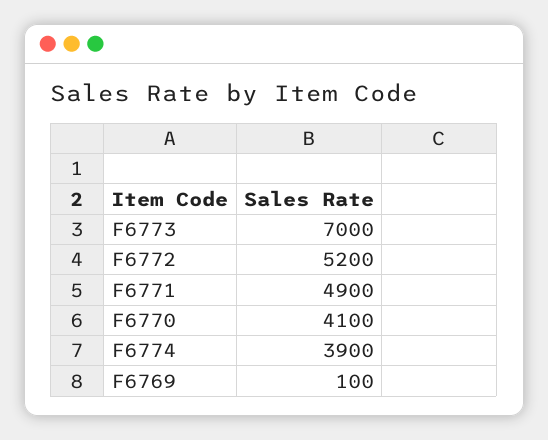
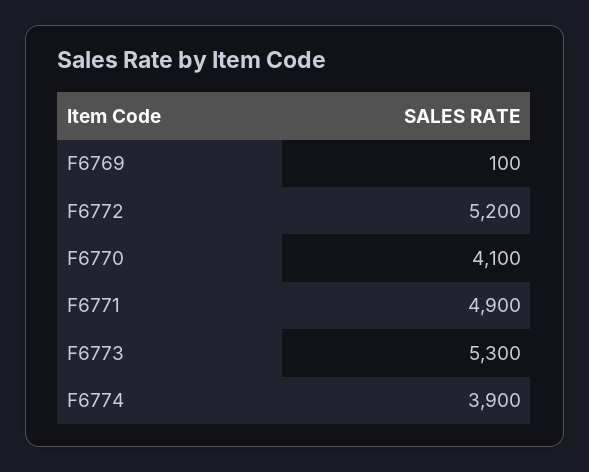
  {
-   "F6773": 7000,
+   "F6773": 5300,
    "F6772": 5200,
    "F6771": 4900,
    "F6770": 4100,
    "F6774": 3900,
    "F6769": 100
  }

